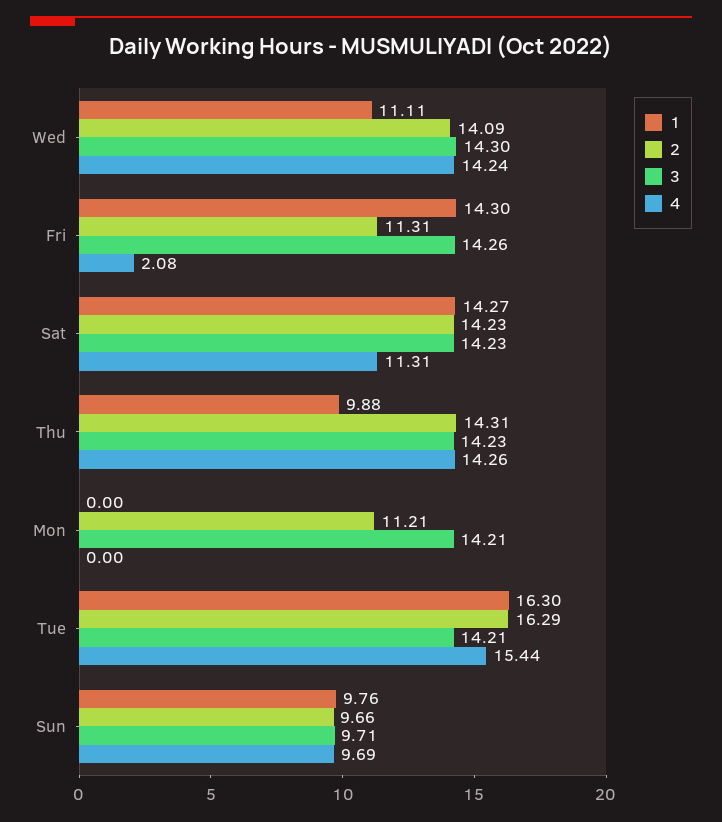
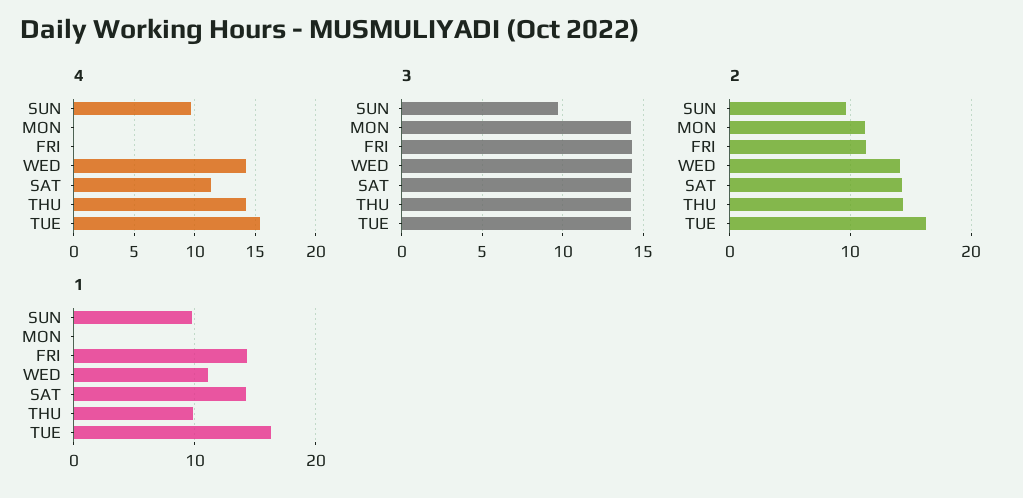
  {
    "1": {
      "Wed": 11.11,
      "Fri": 14.3,
      "Sat": 14.27,
      "Thu": 9.88,
      "Mon": 0,
      "Tue": 16.3,
      "Sun": 9.76
    },
    "2": {
      "Wed": 14.09,
      "Fri": 11.31,
      "Sat": 14.23,
      "Thu": 14.31,
      "Mon": 11.21,
      "Tue": 16.29,
      "Sun": 9.66
    },
    "3": {
      "Wed": 14.3,
      "Fri": 14.26,
      "Sat": 14.23,
      "Thu": 14.23,
      "Mon": 14.21,
      "Tue": 14.21,
      "Sun": 9.71
    },
    "4": {
      "Wed": 14.24,
-     "Fri": 2.08,
+     "Fri": 0,
      "Sat": 11.31,
      "Thu": 14.26,
      "Mon": 0,
      "Tue": 15.44,
      "Sun": 9.69
    }
  }

